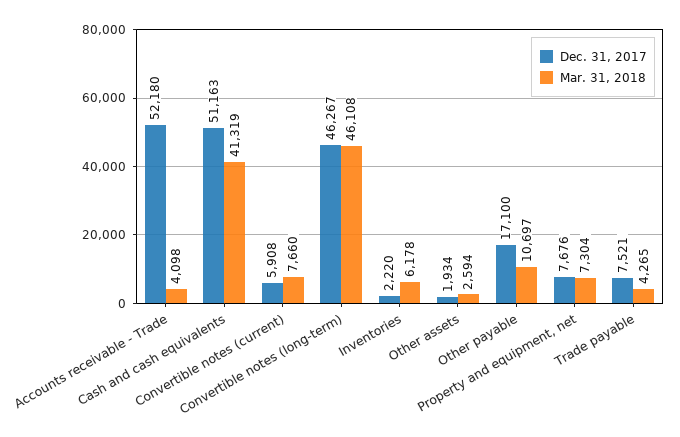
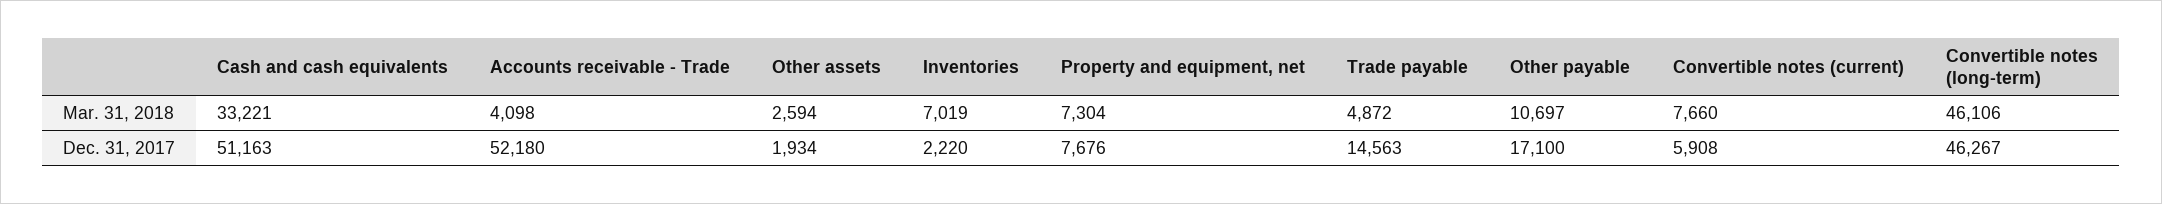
  {
    "Dec. 31, 2017": {
      "Accounts receivable - Trade": 52180,
      "Cash and cash equivalents": 51163,
      "Convertible notes (current)": 5908,
      "Convertible notes (long-term)": 46267,
      "Inventories": 2220,
      "Other assets": 1934,
      "Other payable": 17100,
      "Property and equipment, net": 7676,
-     "Trade payable": 7521
+     "Trade payable": 14563
    },
    "Mar. 31, 2018": {
      "Accounts receivable - Trade": 4098,
-     "Cash and cash equivalents": 41319,
+     "Cash and cash equivalents": 33221,
      "Convertible notes (current)": 7660,
-     "Convertible notes (long-term)": 46108,
+     "Convertible notes (long-term)": 46106,
-     "Inventories": 6178,
+     "Inventories": 7019,
      "Other assets": 2594,
      "Other payable": 10697,
      "Property and equipment, net": 7304,
-     "Trade payable": 4265
+     "Trade payable": 4872
    }
  }

